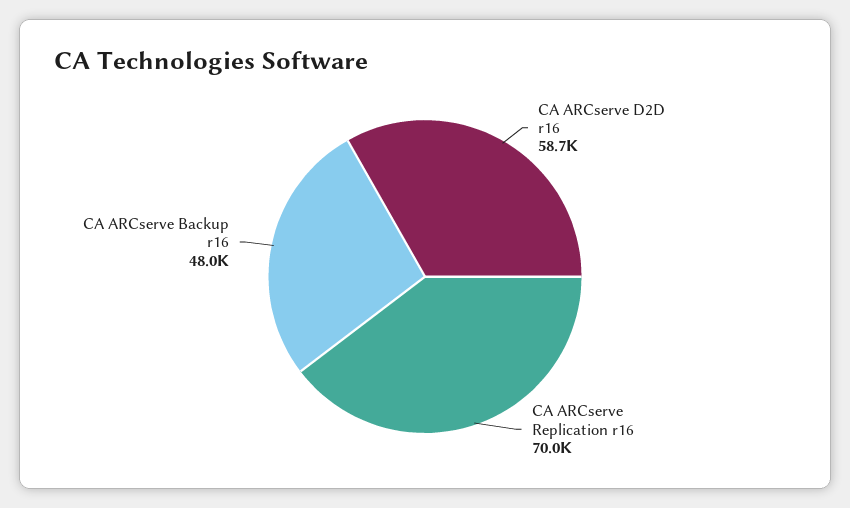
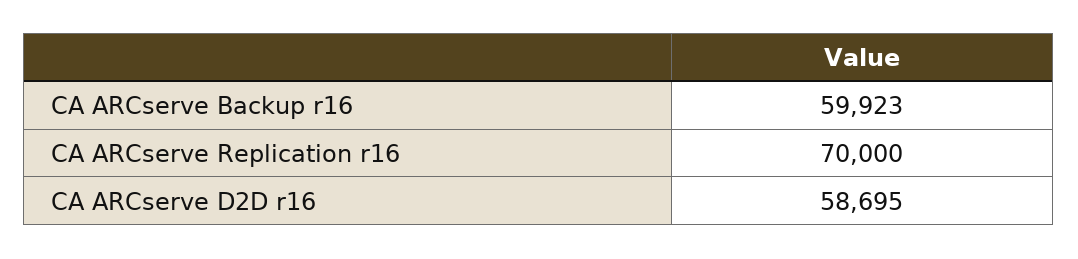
  {
    "CA ARCserve D2D r16": 58695,
    "CA ARCserve Replication r16": 70000,
-   "CA ARCserve Backup r16": 48000
+   "CA ARCserve Backup r16": 59923
  }

